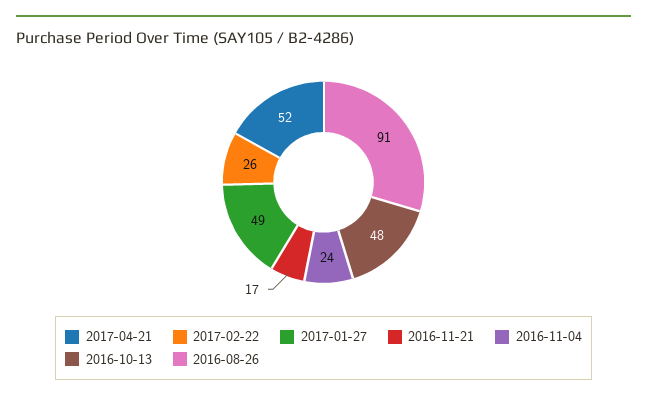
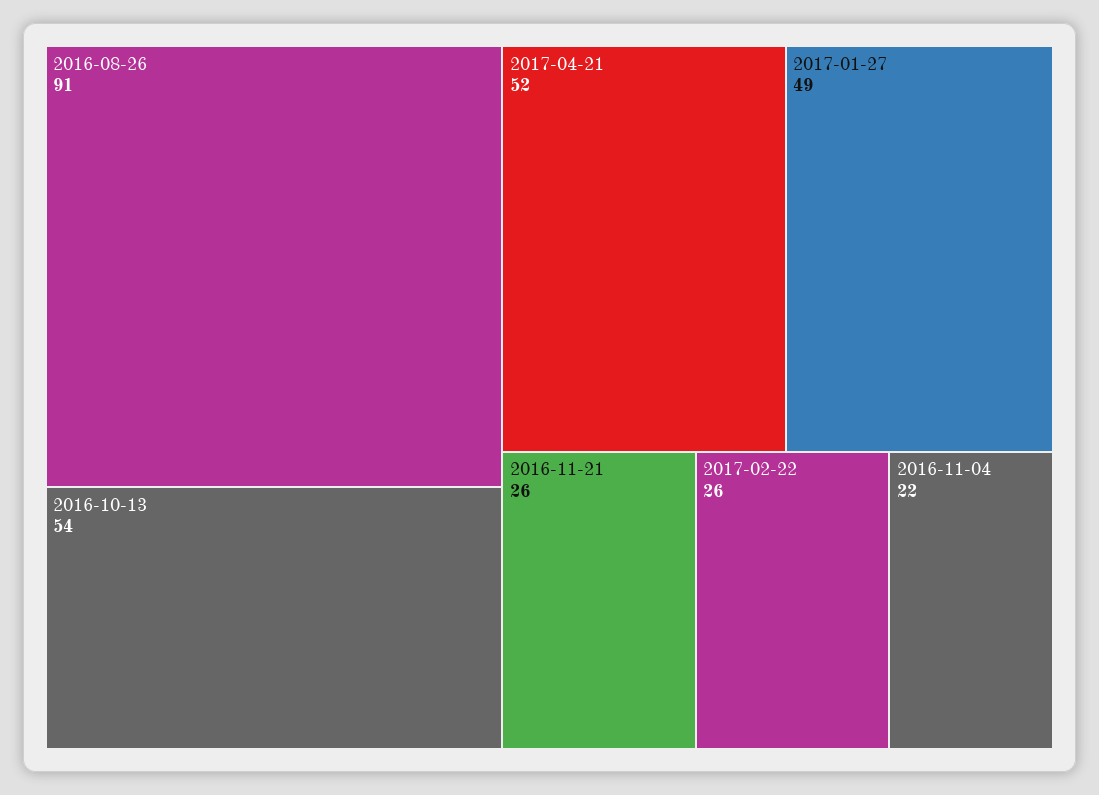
  {
    "2017-04-21": 52,
    "2017-02-22": 26,
    "2017-01-27": 49,
-   "2016-11-21": 17,
+   "2016-11-21": 26,
-   "2016-11-04": 24,
+   "2016-11-04": 22,
-   "2016-10-13": 48,
+   "2016-10-13": 54,
    "2016-08-26": 91
  }

